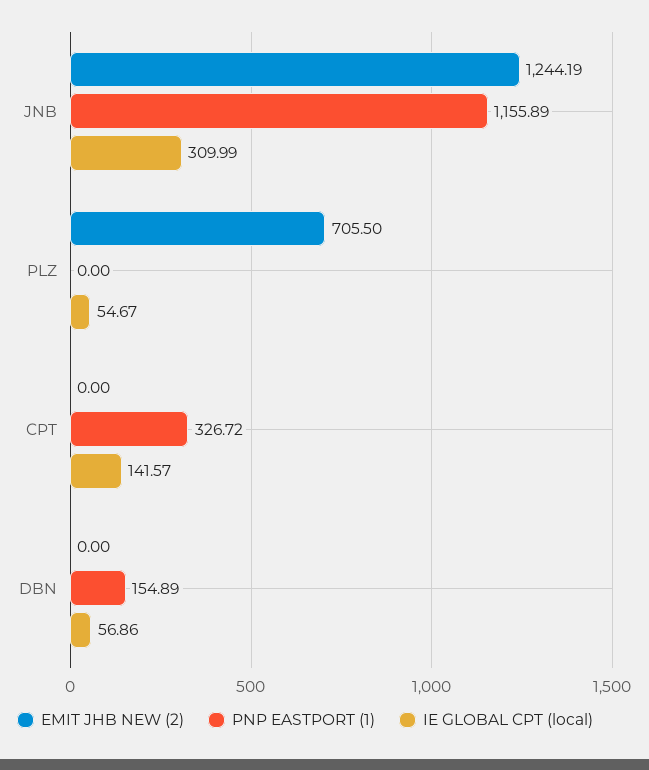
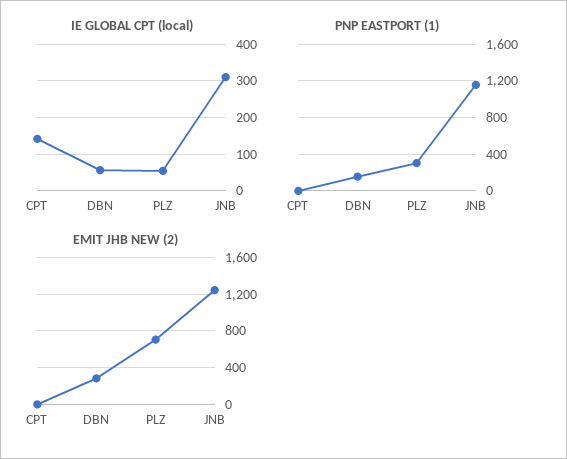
  {
    "EMIT JHB NEW (2)": {
      "JNB": 1244.19,
      "PLZ": 705.5,
      "CPT": 0,
-     "DBN": 0
+     "DBN": 300
    },
    "PNP EASTPORT (1)": {
      "JNB": 1155.89,
-     "PLZ": 0,
+     "PLZ": 300,
-     "CPT": 326.72,
+     "CPT": 0,
      "DBN": 154.89
    },
    "IE GLOBAL CPT (local)": {
      "JNB": 309.99,
      "PLZ": 54.67,
      "CPT": 141.57,
      "DBN": 56.86
    }
  }

